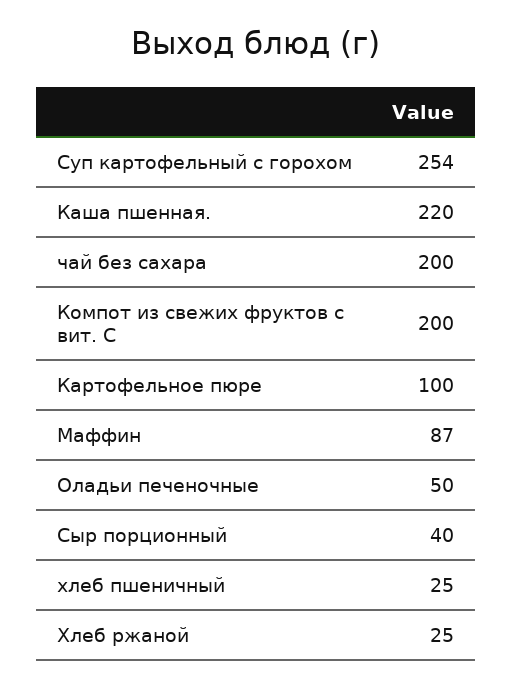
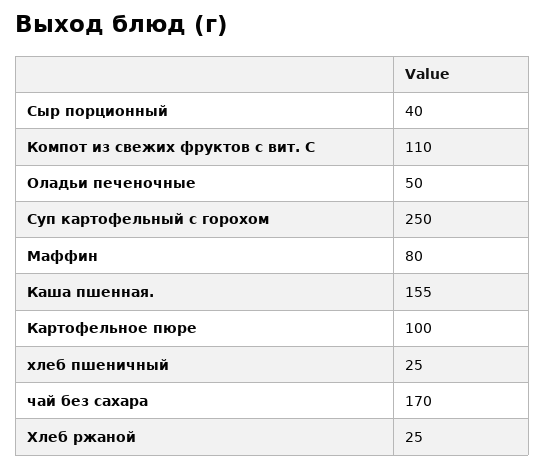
  {
-   "Суп картофельный с горохом": 254,
+   "Суп картофельный с горохом": 250,
-   "Каша пшенная.": 220,
+   "Каша пшенная.": 155,
-   "чай без сахара": 200,
+   "чай без сахара": 170,
-   "Компот из свежих фруктов с вит. С": 200,
+   "Компот из свежих фруктов с вит. С": 110,
    "Картофельное пюре": 100,
-   "Маффин": 87,
+   "Маффин": 80,
    "Оладьи печеночные": 50,
    "Сыр порционный": 40,
    "хлеб пшеничный": 25,
    "Хлеб ржаной": 25
  }

